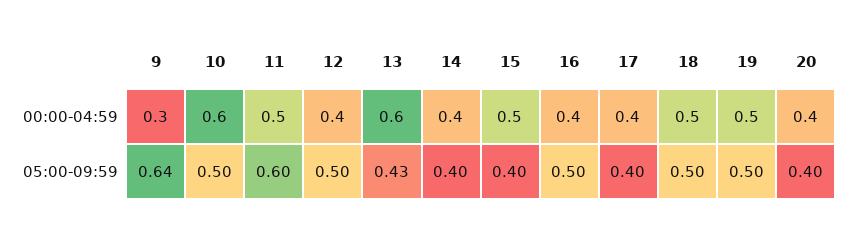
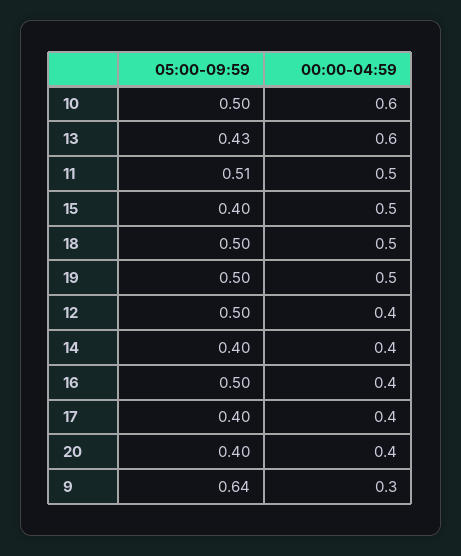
  {
    "9": {
      "00:00-04:59": 0.3,
      "05:00-09:59": 0.64
    },
    "10": {
      "00:00-04:59": 0.6,
      "05:00-09:59": 0.5
    },
    "11": {
      "00:00-04:59": 0.5,
-     "05:00-09:59": 0.6
+     "05:00-09:59": 0.51
    },
    "12": {
      "00:00-04:59": 0.4,
      "05:00-09:59": 0.5
    },
    "13": {
      "00:00-04:59": 0.6,
      "05:00-09:59": 0.43
    },
    "14": {
      "00:00-04:59": 0.4,
      "05:00-09:59": 0.4
    },
    "15": {
      "00:00-04:59": 0.5,
      "05:00-09:59": 0.4
    },
    "16": {
      "00:00-04:59": 0.4,
      "05:00-09:59": 0.5
    },
    "17": {
      "00:00-04:59": 0.4,
      "05:00-09:59": 0.4
    },
    "18": {
      "00:00-04:59": 0.5,
      "05:00-09:59": 0.5
    },
    "19": {
      "00:00-04:59": 0.5,
      "05:00-09:59": 0.5
    },
    "20": {
      "00:00-04:59": 0.4,
      "05:00-09:59": 0.4
    }
  }

